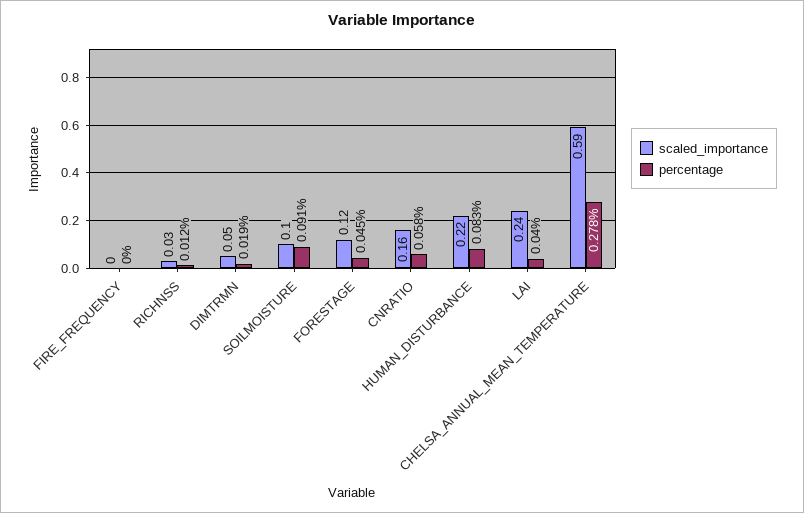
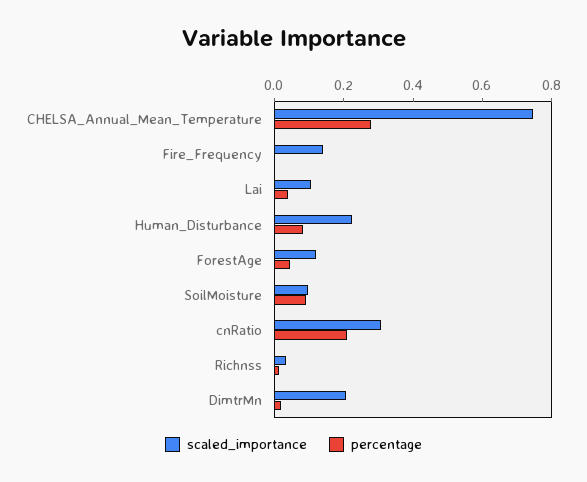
  {
    "scaled_importance": {
-     "FIRE_FREQUENCY": 0,
+     "FIRE_FREQUENCY": 0.15,
      "RICHNSS": 0.03,
-     "DIMTRMN": 0.05,
+     "DIMTRMN": 0.2,
      "SOILMOISTURE": 0.1,
      "FORESTAGE": 0.12,
-     "CNRATIO": 0.16,
+     "CNRATIO": 0.3,
      "HUMAN_DISTURBANCE": 0.22,
-     "LAI": 0.24,
+     "LAI": 0.1,
-     "CHELSA_ANNUAL_MEAN_TEMPERATURE": 0.59
+     "CHELSA_ANNUAL_MEAN_TEMPERATURE": 0.75
    },
    "percentage": {
      "FIRE_FREQUENCY": 0,
      "RICHNSS": 0.012,
      "DIMTRMN": 0.019,
      "SOILMOISTURE": 0.091,
      "FORESTAGE": 0.045,
-     "CNRATIO": 0.058,
+     "CNRATIO": 0.2,
      "HUMAN_DISTURBANCE": 0.083,
      "LAI": 0.04,
      "CHELSA_ANNUAL_MEAN_TEMPERATURE": 0.278
    }
  }

